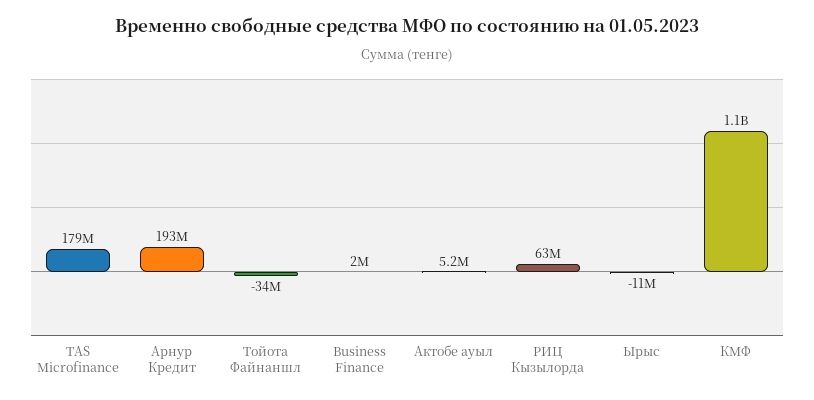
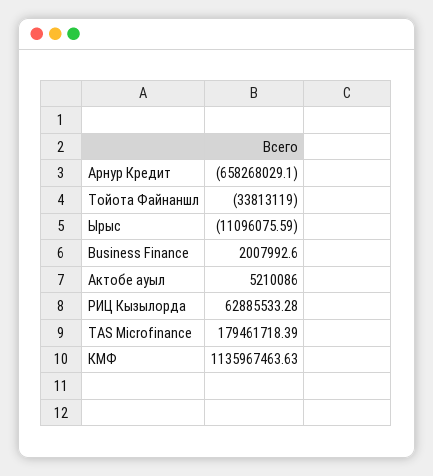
  {
    "TAS Microfinance": 179461718.39,
-   "Арнур Кредит": 193000000,
+   "Арнур Кредит": -658268029.1,
    "Тойота Файнаншл": -33813119,
    "Business Finance": 2007992.6,
    "Актобе ауыл": 5210086,
    "РИЦ Кызылорда": 62885533.28,
    "Ырыс": -11096075.59,
    "КМФ": 1135967463.63
  }

